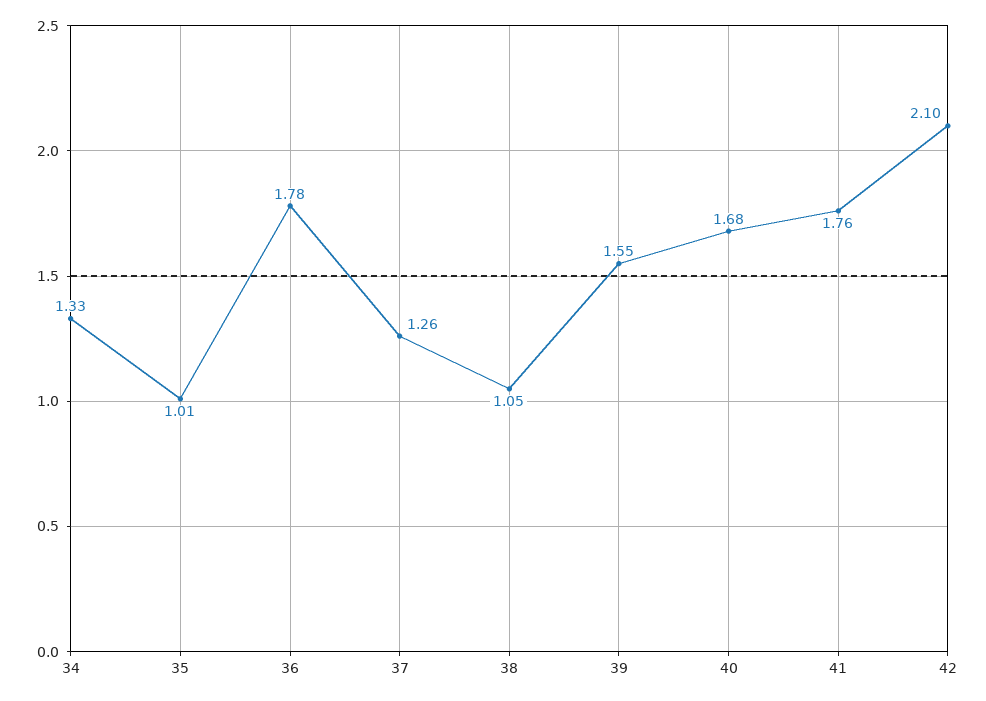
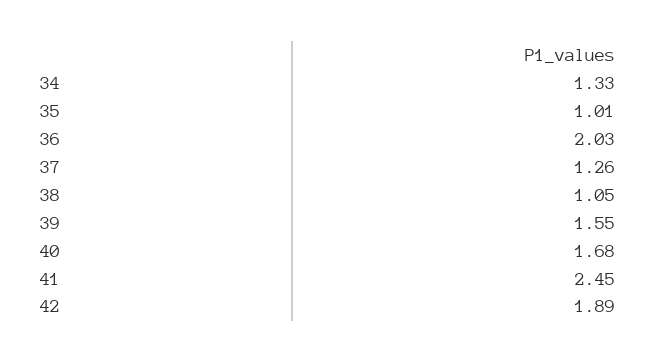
  {
    "34": 1.33,
    "35": 1.01,
-   "36": 1.78,
+   "36": 2.03,
    "37": 1.26,
    "38": 1.05,
    "39": 1.55,
    "40": 1.68,
-   "41": 1.76,
+   "41": 2.45,
-   "42": 2.1
+   "42": 1.89
  }

